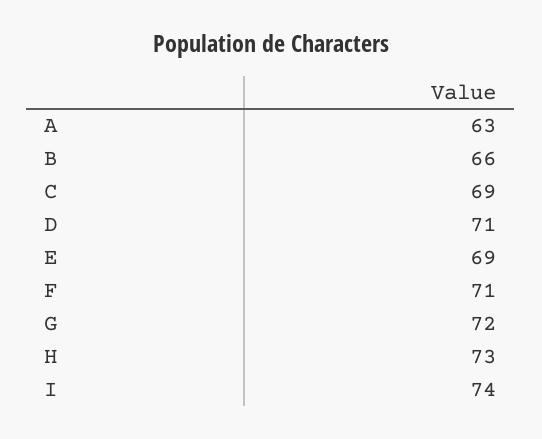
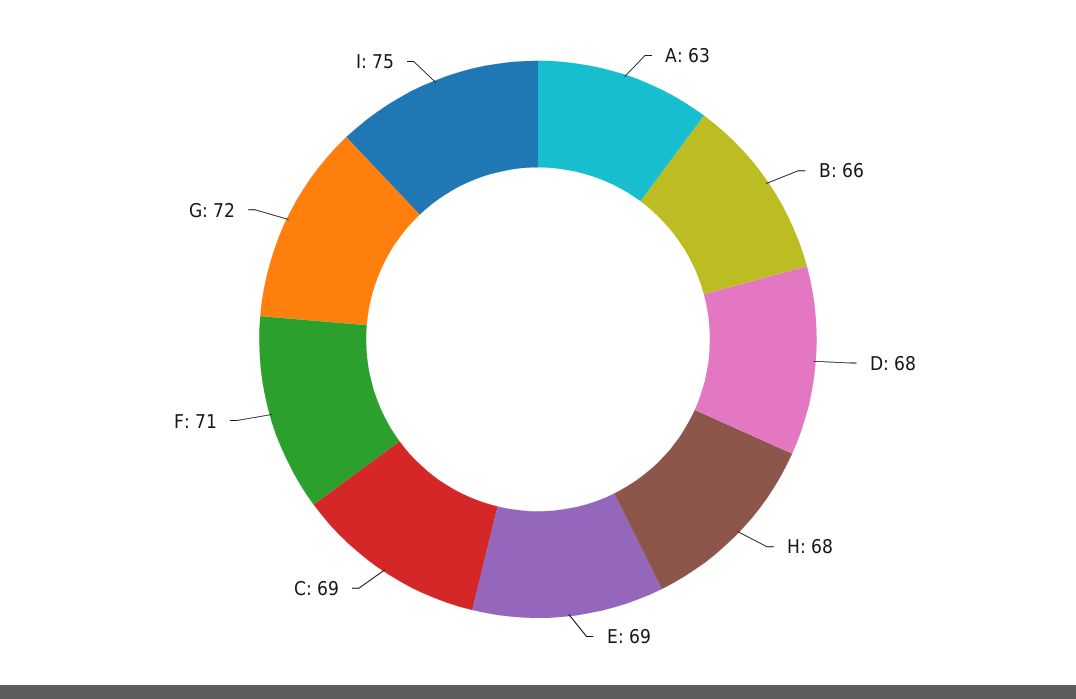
  {
    "A": 63,
    "B": 66,
    "C": 69,
-   "D": 71,
+   "D": 68,
    "E": 69,
    "F": 71,
    "G": 72,
-   "H": 73,
+   "H": 68,
-   "I": 74
+   "I": 75
  }

